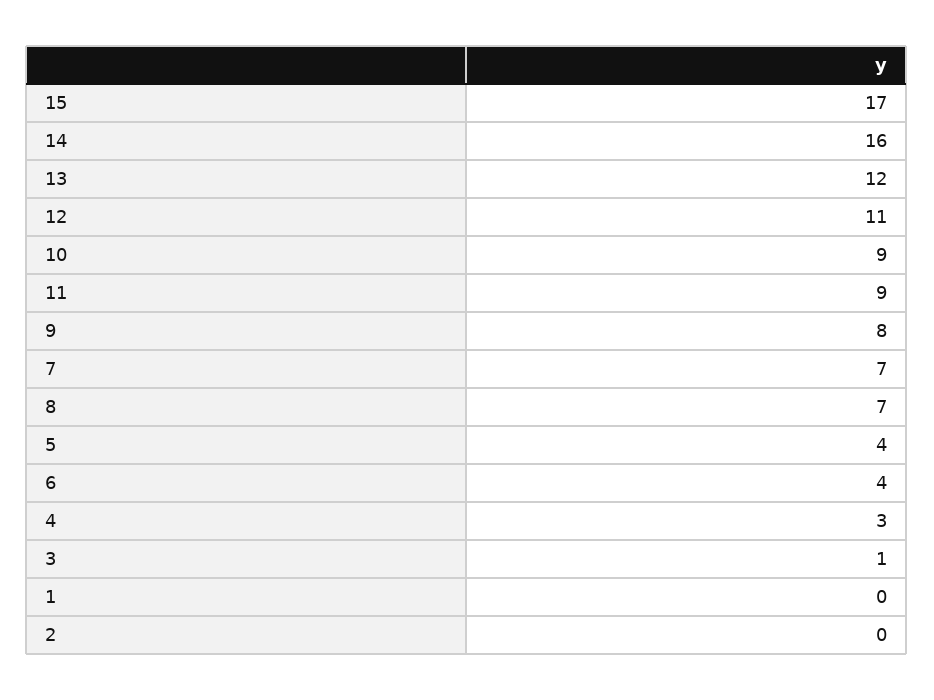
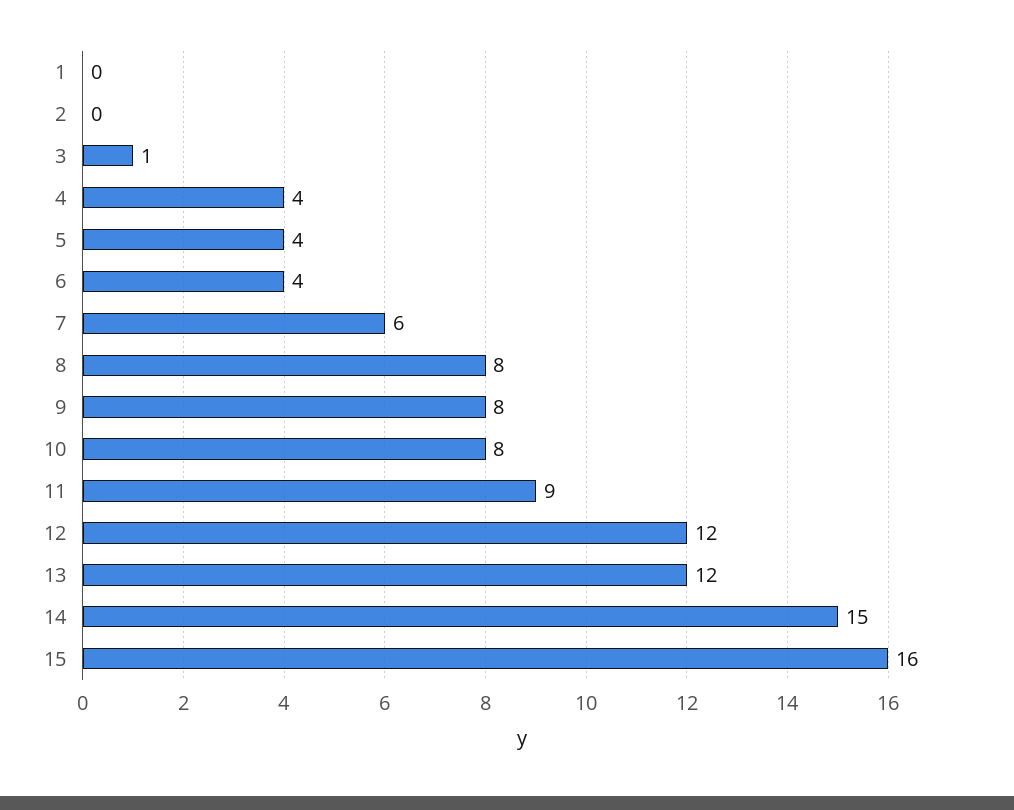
  {
-   "15": 17,
+   "15": 16,
-   "14": 16,
+   "14": 15,
    "13": 12,
-   "12": 11,
+   "12": 12,
-   "10": 9,
+   "10": 8,
    "11": 9,
    "9": 8,
-   "7": 7,
+   "7": 6,
-   "8": 7,
+   "8": 8,
    "5": 4,
    "6": 4,
-   "4": 3,
+   "4": 4,
    "3": 1,
    "1": 0,
    "2": 0
  }

